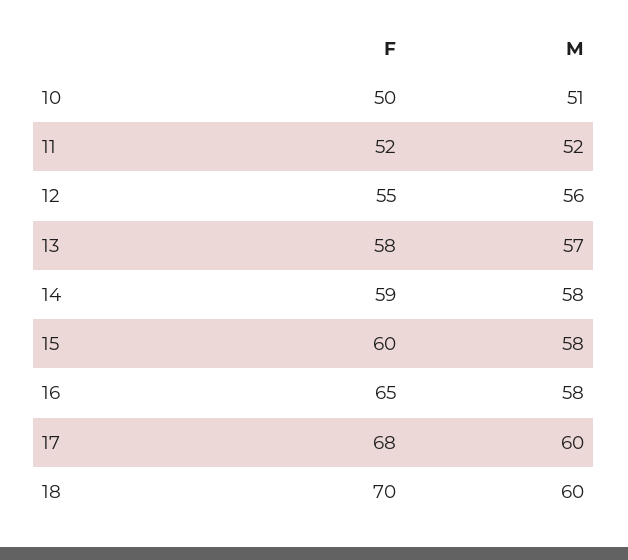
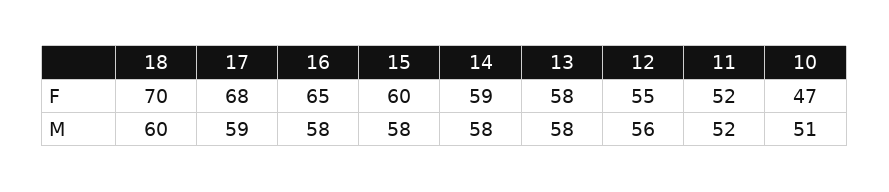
  {
    "F": {
-     "10": 50,
+     "10": 47,
      "11": 52,
      "12": 55,
      "13": 58,
      "14": 59,
      "15": 60,
      "16": 65,
      "17": 68,
      "18": 70
    },
    "M": {
      "10": 51,
      "11": 52,
      "12": 56,
-     "13": 57,
+     "13": 58,
      "14": 58,
      "15": 58,
      "16": 58,
-     "17": 60,
+     "17": 59,
      "18": 60
    }
  }

